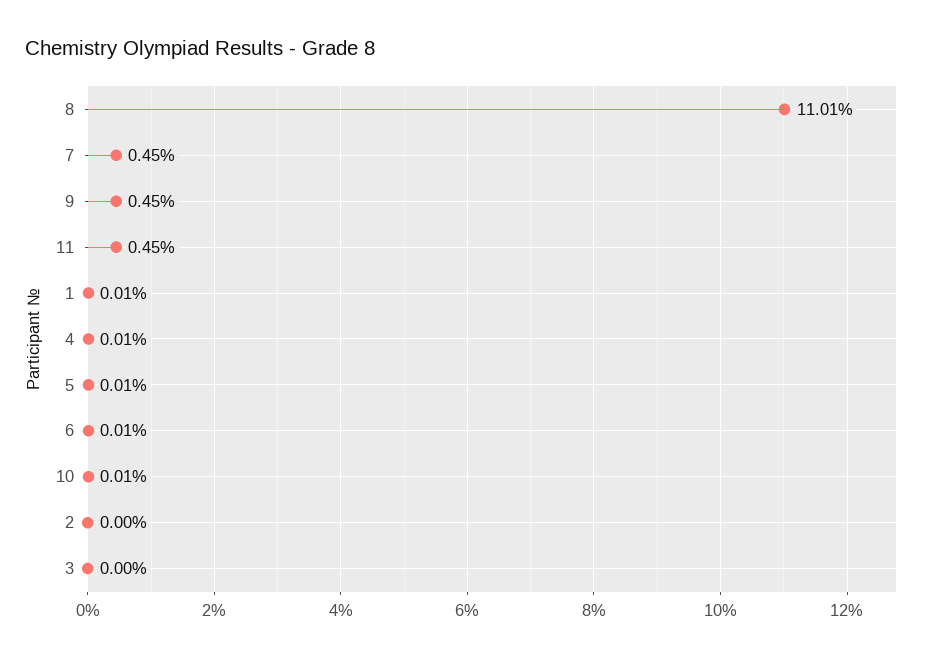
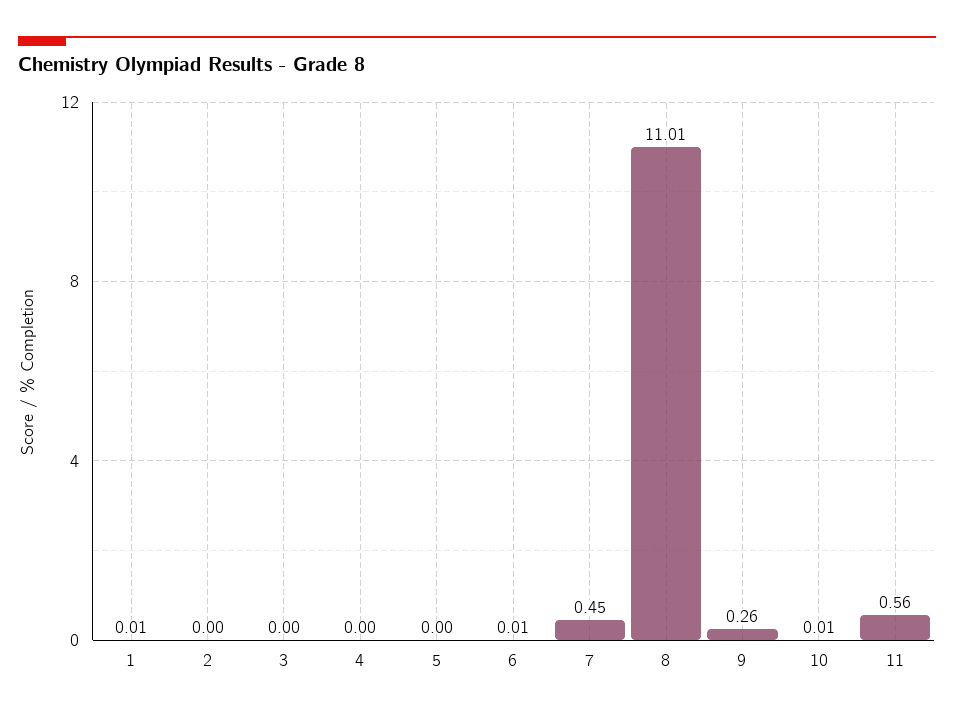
  {
    "8": 11.01,
    "7": 0.45,
-   "9": 0.45,
+   "9": 0.26,
-   "11": 0.45,
+   "11": 0.56,
    "1": 0.01,
-   "4": 0.01,
+   "4": 0,
-   "5": 0.01,
+   "5": 0,
    "6": 0.01,
    "10": 0.01,
    "2": 0,
    "3": 0
  }

